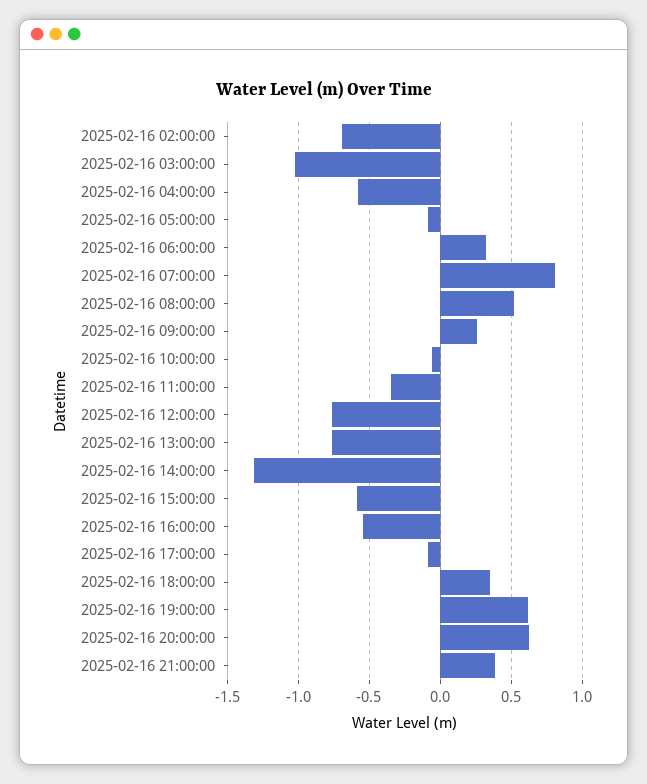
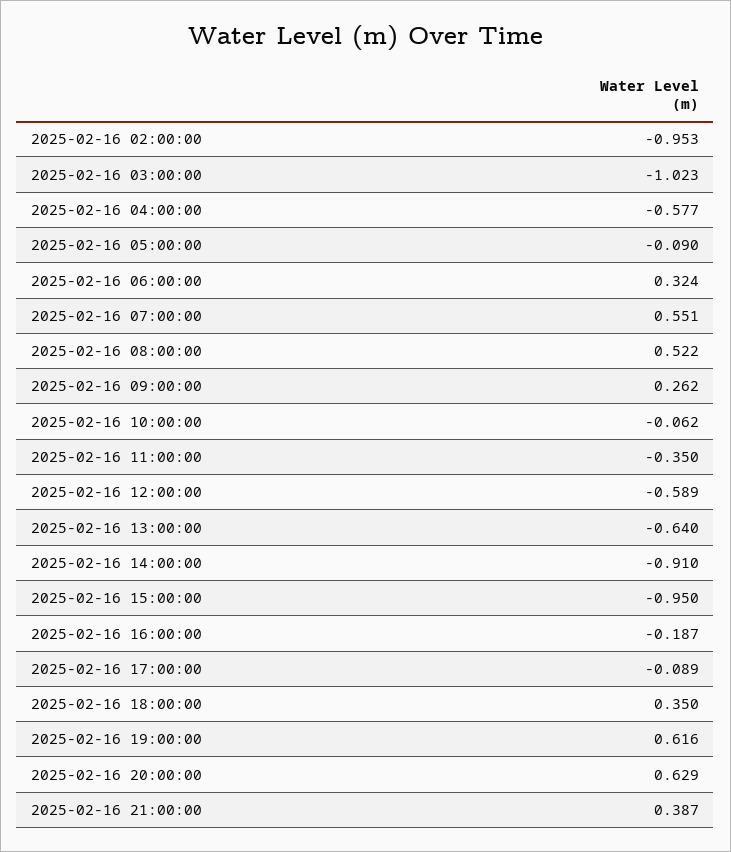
  {
-   "2025-02-16 02:00:00": -0.7,
+   "2025-02-16 02:00:00": -0.953,
    "2025-02-16 03:00:00": -1.023,
    "2025-02-16 04:00:00": -0.577,
    "2025-02-16 05:00:00": -0.09,
    "2025-02-16 06:00:00": 0.324,
-   "2025-02-16 07:00:00": 0.8,
+   "2025-02-16 07:00:00": 0.551,
    "2025-02-16 08:00:00": 0.522,
    "2025-02-16 09:00:00": 0.262,
    "2025-02-16 10:00:00": -0.062,
    "2025-02-16 11:00:00": -0.35,
-   "2025-02-16 12:00:00": -0.75,
+   "2025-02-16 12:00:00": -0.589,
-   "2025-02-16 13:00:00": -0.75,
+   "2025-02-16 13:00:00": -0.64,
-   "2025-02-16 14:00:00": -1.3,
+   "2025-02-16 14:00:00": -0.91,
-   "2025-02-16 15:00:00": -0.6,
+   "2025-02-16 15:00:00": -0.95,
-   "2025-02-16 16:00:00": -0.55,
+   "2025-02-16 16:00:00": -0.187,
    "2025-02-16 17:00:00": -0.089,
    "2025-02-16 18:00:00": 0.35,
    "2025-02-16 19:00:00": 0.616,
    "2025-02-16 20:00:00": 0.629,
    "2025-02-16 21:00:00": 0.387
  }

